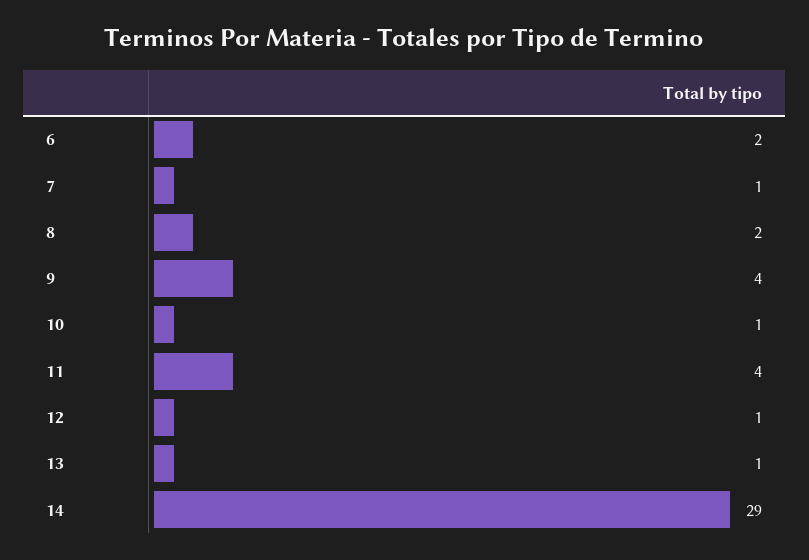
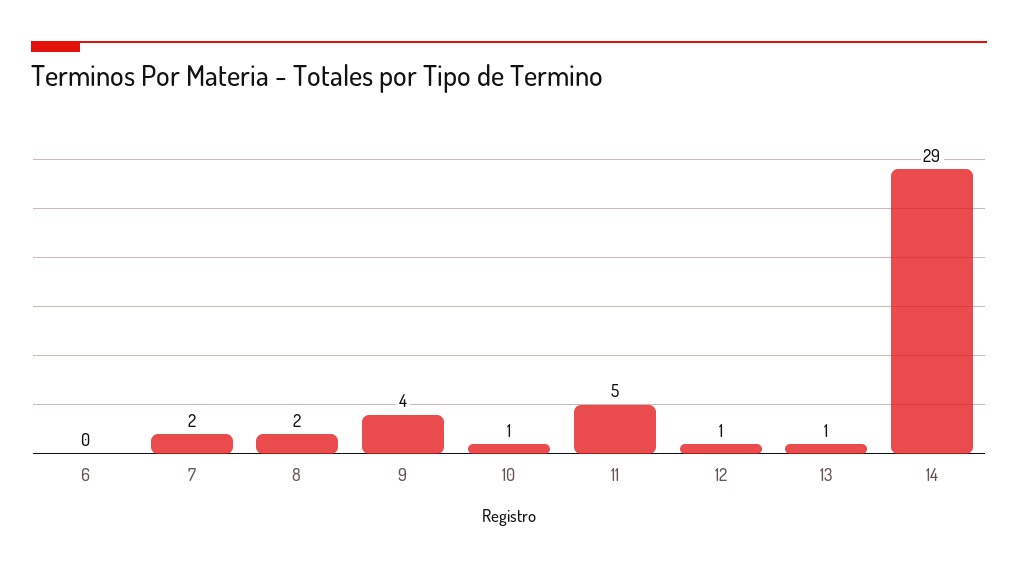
  {
-   "6": 2,
+   "6": 0,
-   "7": 1,
+   "7": 2,
    "8": 2,
    "9": 4,
    "10": 1,
-   "11": 4,
+   "11": 5,
    "12": 1,
    "13": 1,
    "14": 29
  }

